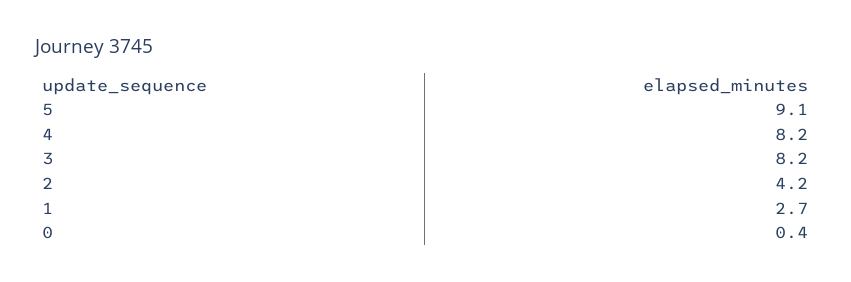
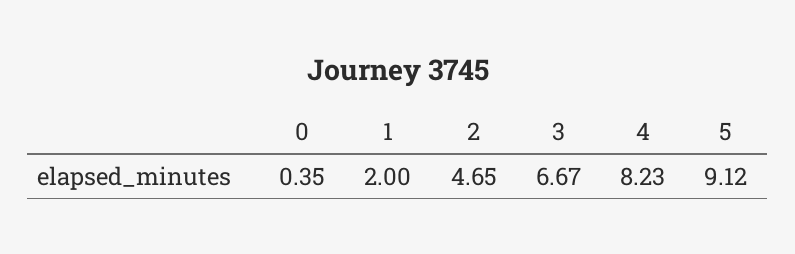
  {
    "5": 9.12,
    "4": 8.23,
-   "3": 8.2,
+   "3": 6.67,
-   "2": 4.2,
+   "2": 4.65,
-   "1": 2.7,
+   "1": 2,
    "0": 0.35
  }

